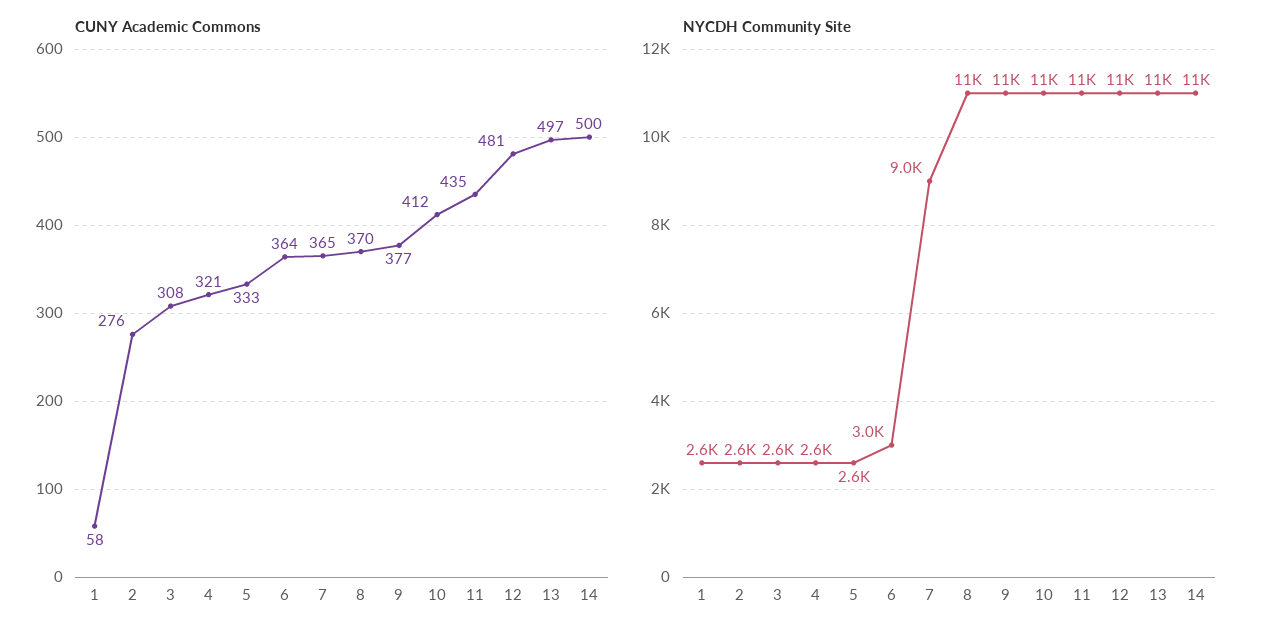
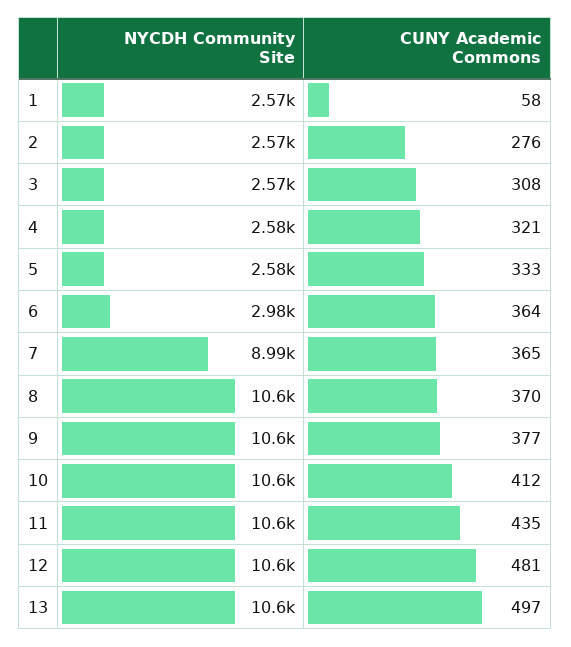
  {
    "CUNY Academic Commons": {
      "1": 58,
      "2": 276,
      "3": 308,
      "4": 321,
      "5": 333,
      "6": 364,
      "7": 365,
      "8": 370,
      "9": 377,
      "10": 412,
      "11": 435,
      "12": 481,
-     "13": 497,
+     "13": 497
-     "14": 500
    },
    "NYCDH Community Site": {
      "1": 2570,
      "2": 2570,
      "3": 2570,
      "4": 2580,
      "5": 2580,
      "6": 2980,
      "7": 8990,
      "8": 10600,
      "9": 10600,
      "10": 10600,
      "11": 10600,
      "12": 10600,
-     "13": 10600,
+     "13": 10600
-     "14": 11000
    }
  }

